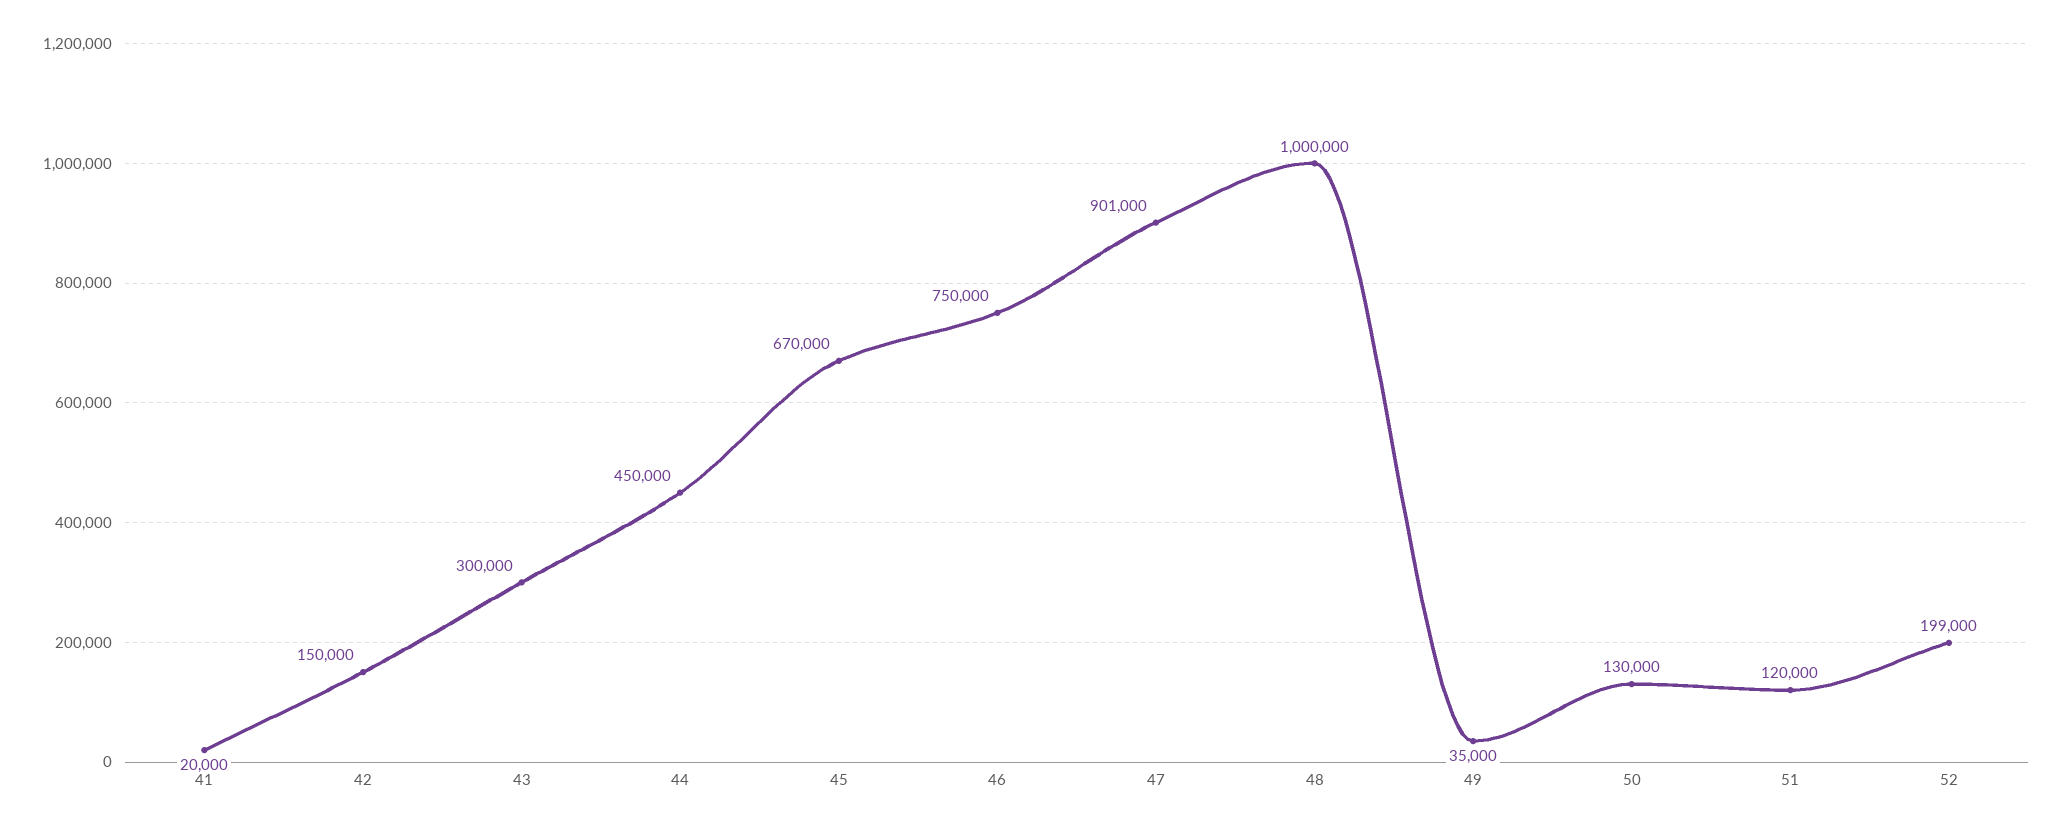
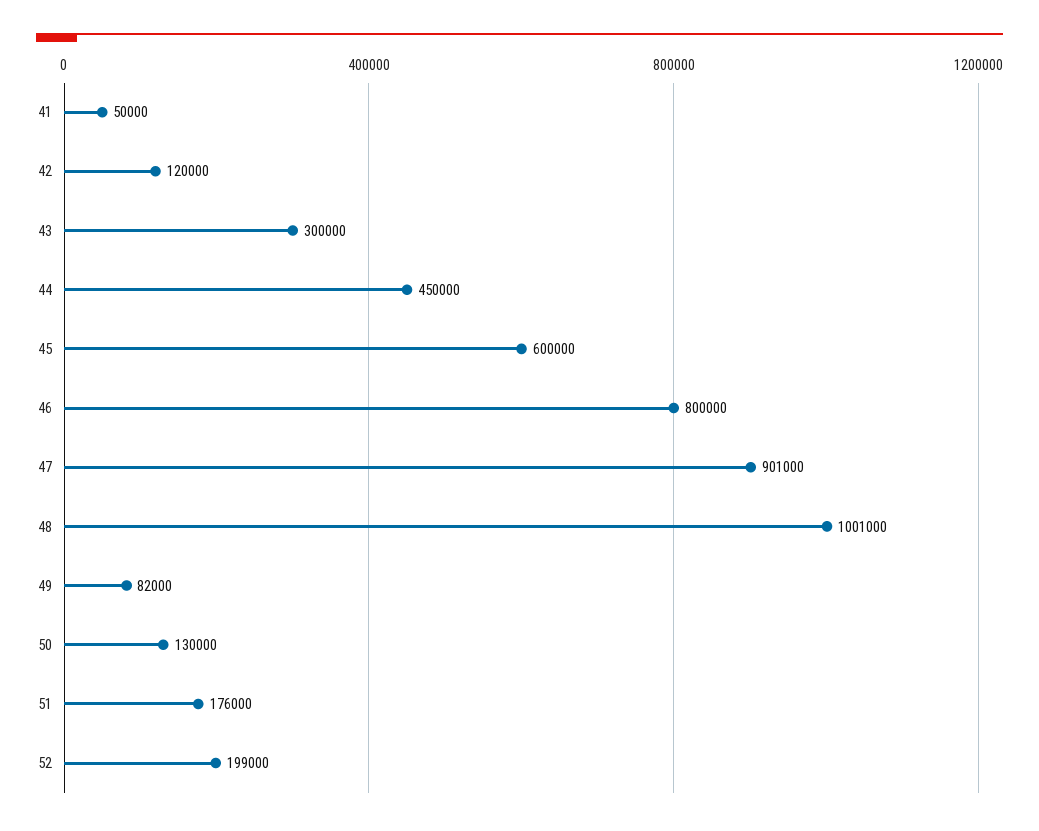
  {
-   "41": 20000,
+   "41": 50000,
-   "42": 150000,
+   "42": 120000,
    "43": 300000,
    "44": 450000,
-   "45": 670000,
+   "45": 600000,
-   "46": 750000,
+   "46": 800000,
    "47": 901000,
-   "48": 1000000,
+   "48": 1001000,
-   "49": 35000,
+   "49": 82000,
    "50": 130000,
-   "51": 120000,
+   "51": 176000,
    "52": 199000
  }

